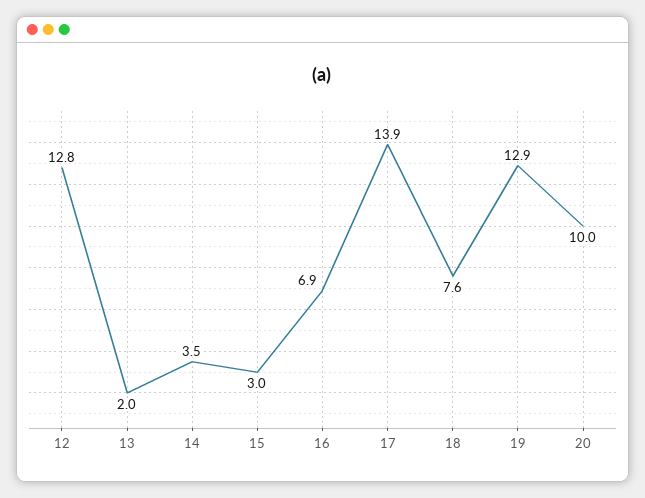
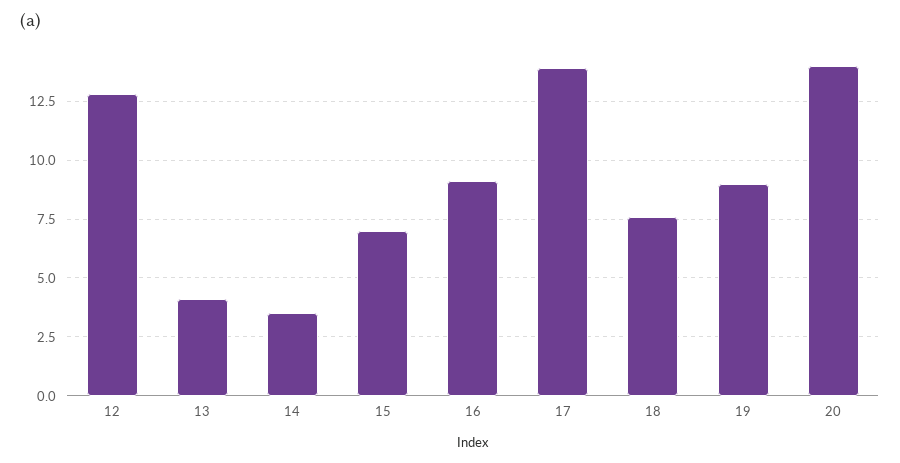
  {
    "12": 12.8,
-   "13": 2,
+   "13": 4,
    "14": 3.5,
-   "15": 3,
+   "15": 7,
-   "16": 6.9,
+   "16": 9,
    "17": 13.9,
    "18": 7.6,
-   "19": 12.9,
+   "19": 9,
-   "20": 10
+   "20": 14
  }

